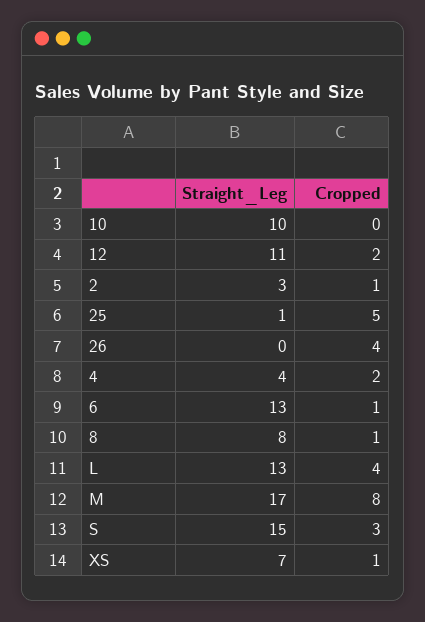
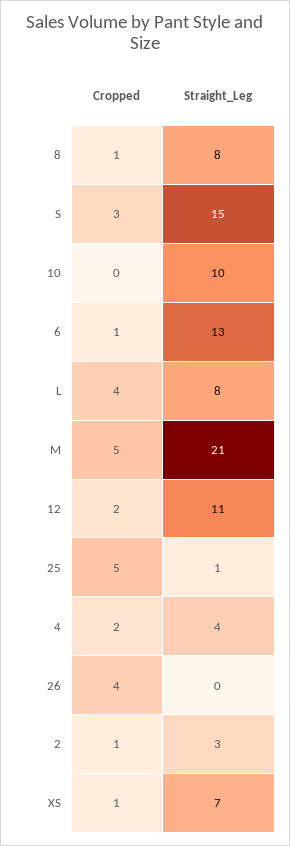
  {
    "Straight_Leg": {
      "10": 10,
      "12": 11,
      "2": 3,
      "25": 1,
      "26": 0,
      "4": 4,
      "6": 13,
      "8": 8,
-     "L": 13,
+     "L": 8,
-     "M": 17,
+     "M": 21,
      "S": 15,
      "XS": 7
    },
    "Cropped": {
      "10": 0,
      "12": 2,
      "2": 1,
      "25": 5,
      "26": 4,
      "4": 2,
      "6": 1,
      "8": 1,
      "L": 4,
-     "M": 8,
+     "M": 5,
      "S": 3,
      "XS": 1
    }
  }

